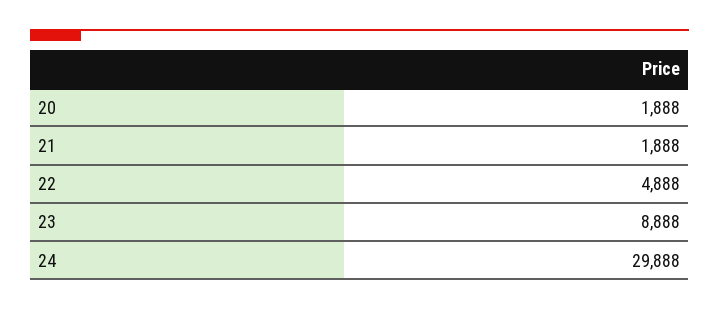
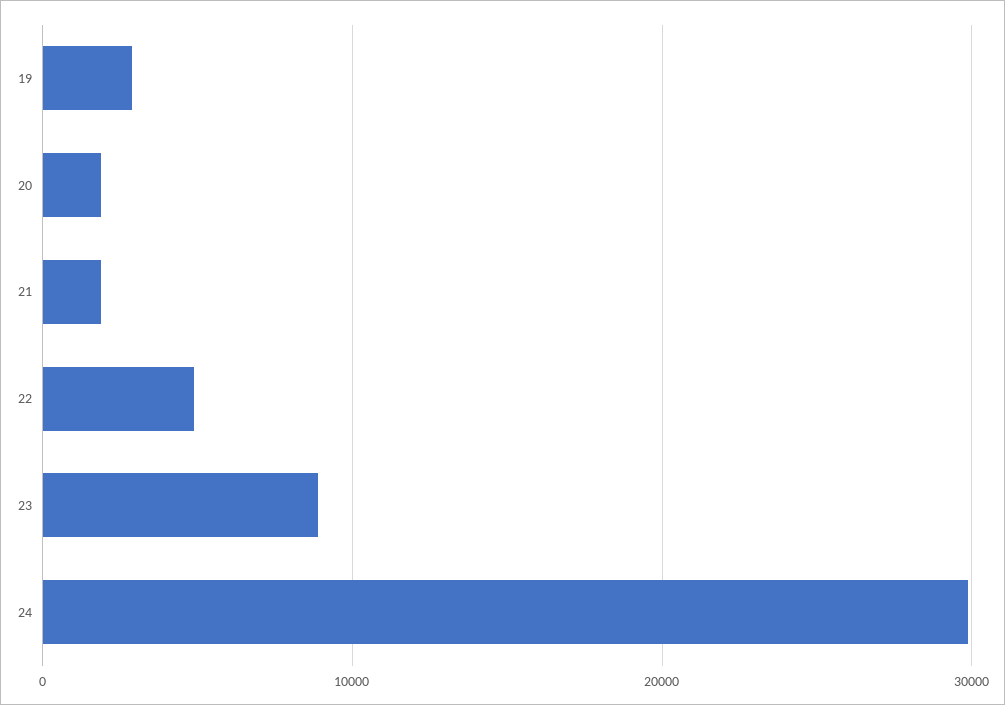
  {
    "20": 1888,
    "21": 1888,
    "22": 4888,
    "23": 8888,
-   "24": 29888
+   "24": 29888,
+   "19": 3000
  }

